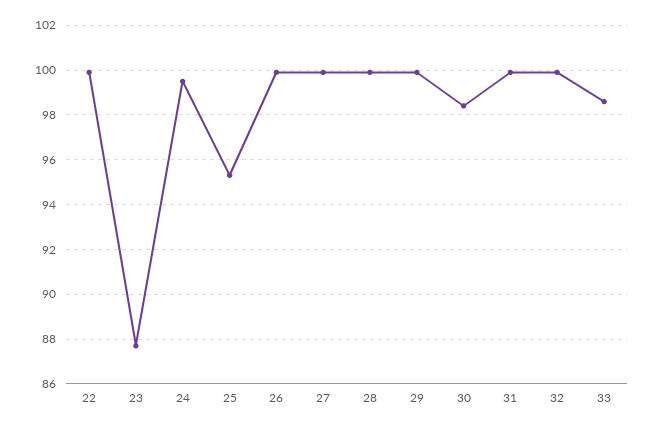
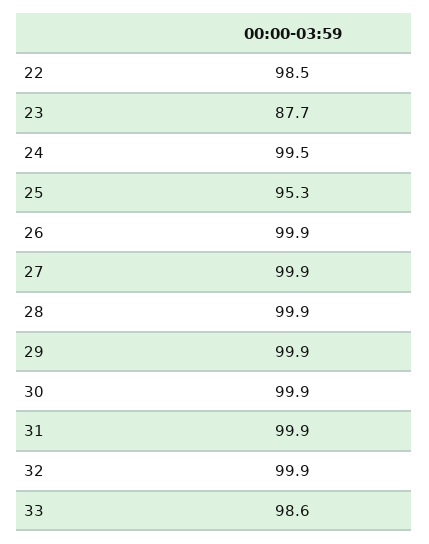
  {
-   "22": 100,
+   "22": 98.5,
    "23": 87.7,
    "24": 99.5,
    "25": 95.3,
    "26": 99.9,
    "27": 99.9,
    "28": 99.9,
    "29": 99.9,
-   "30": 98.5,
+   "30": 99.9,
    "31": 99.9,
    "32": 99.9,
    "33": 98.6
  }

